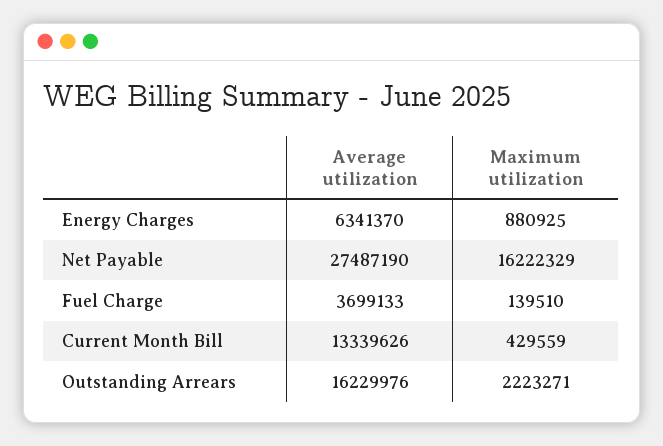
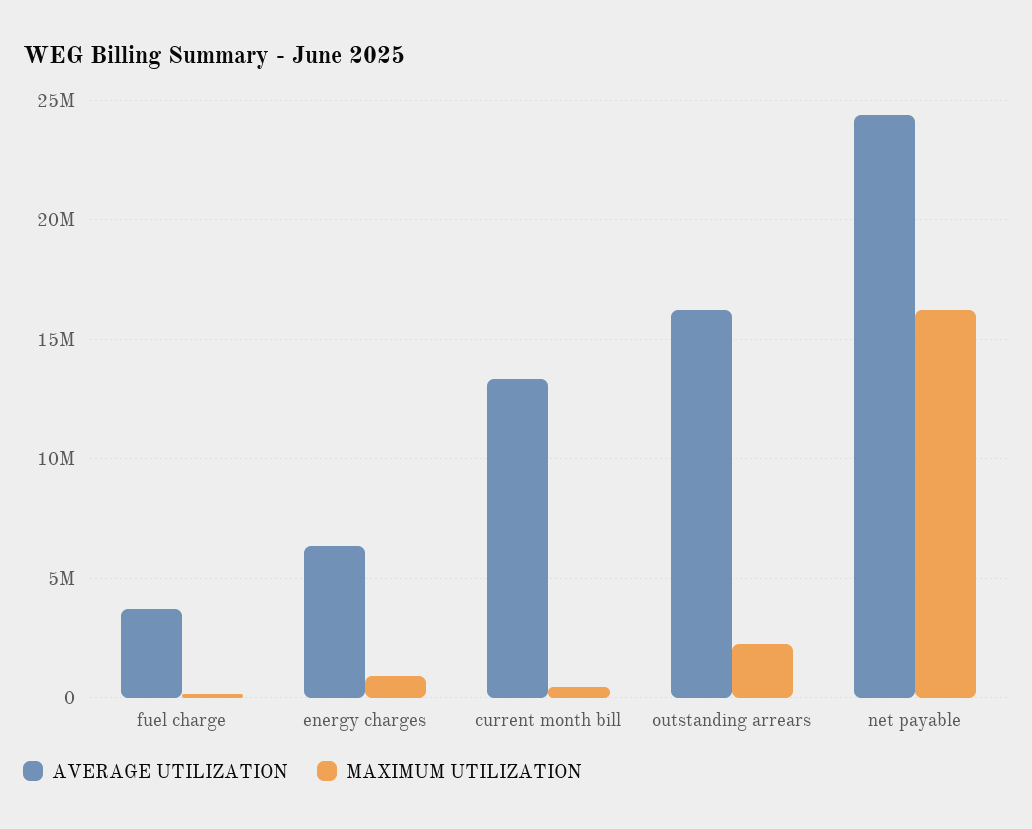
  {
    "Average utilization": {
      "Energy Charges": 6341370,
-     "Net Payable": 27487190,
+     "Net Payable": 24500000,
      "Fuel Charge": 3699133,
      "Current Month Bill": 13339626,
      "Outstanding Arrears": 16229976
    },
    "Maximum utilization": {
      "Energy Charges": 880925,
      "Net Payable": 16222329,
      "Fuel Charge": 139510,
      "Current Month Bill": 429559,
      "Outstanding Arrears": 2223271
    }
  }

